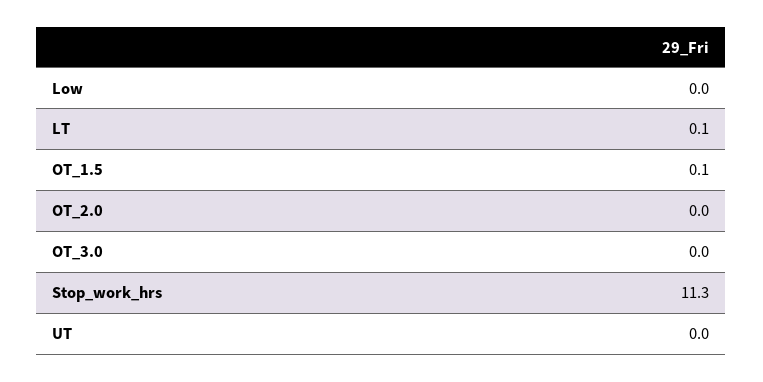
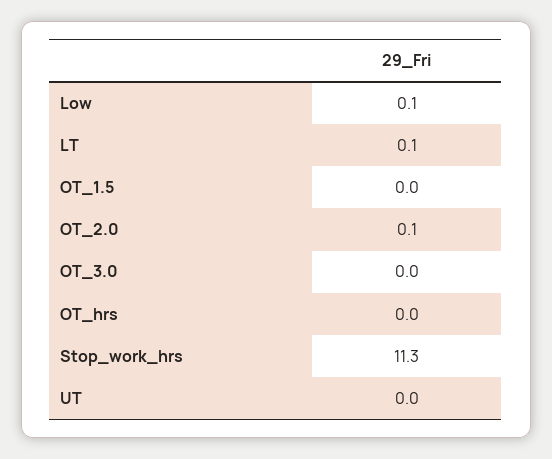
  {
-   "Low": 0,
+   "Low": 0.1,
    "LT": 0.1,
-   "OT_1.5": 0.1,
+   "OT_1.5": 0,
-   "OT_2.0": 0,
+   "OT_2.0": 0.1,
    "OT_3.0": 0,
    "Stop_work_hrs": 11.3,
-   "UT": 0
+   "UT": 0,
+   "OT_hrs": 0
  }

